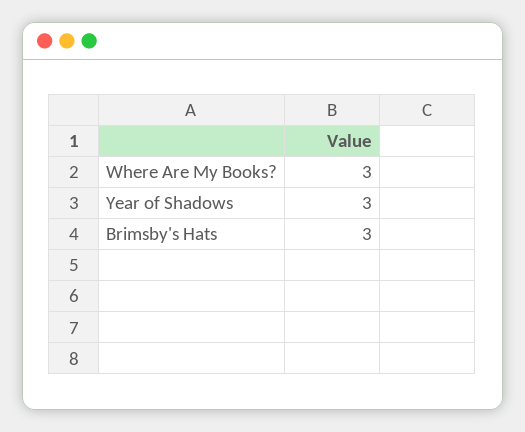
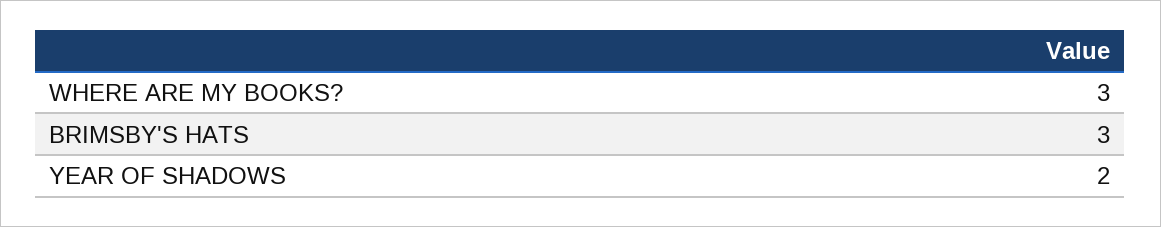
  {
    "Where Are My Books?": 3,
-   "Year of Shadows": 3,
+   "Year of Shadows": 2,
    "Brimsby's Hats": 3
  }

